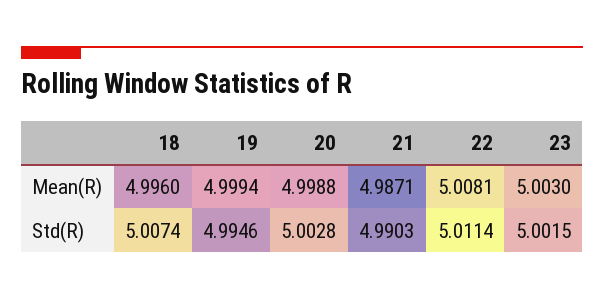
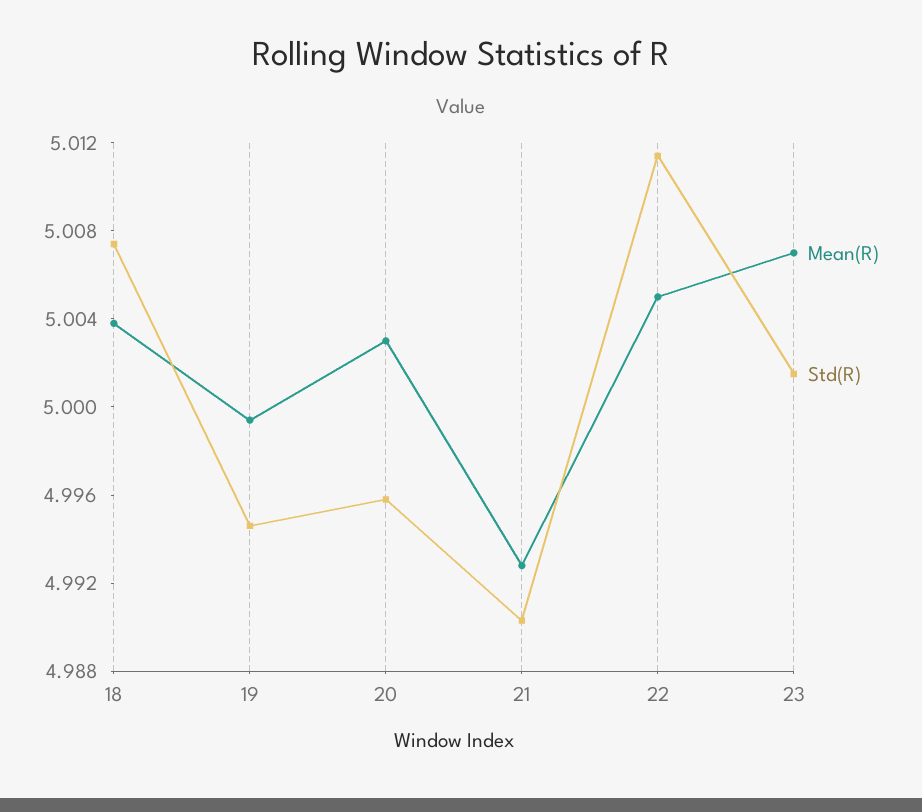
  {
    "Mean(R)": {
-     "18": 4.996,
+     "18": 5.004,
      "19": 4.9994,
-     "20": 4.9988,
+     "20": 5.003,
-     "21": 4.9871,
+     "21": 4.993,
-     "22": 5.0081,
+     "22": 5.005,
-     "23": 5.003
+     "23": 5.007
    },
    "Std(R)": {
      "18": 5.0074,
      "19": 4.9946,
-     "20": 5.0028,
+     "20": 4.996,
      "21": 4.9903,
      "22": 5.0114,
      "23": 5.0015
    }
  }

